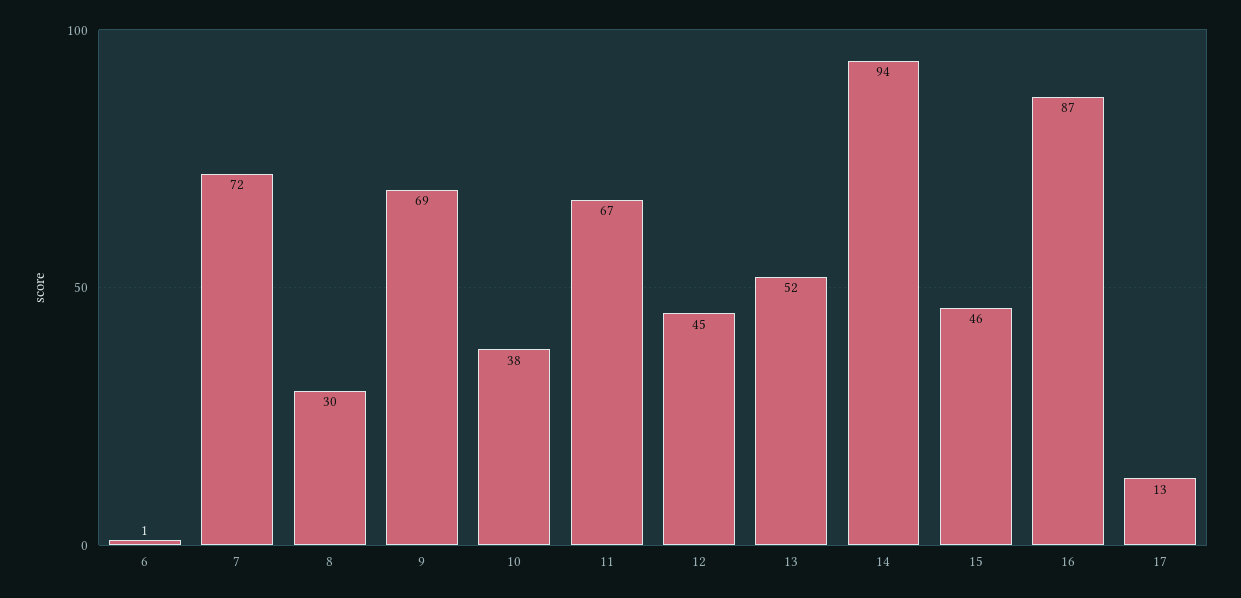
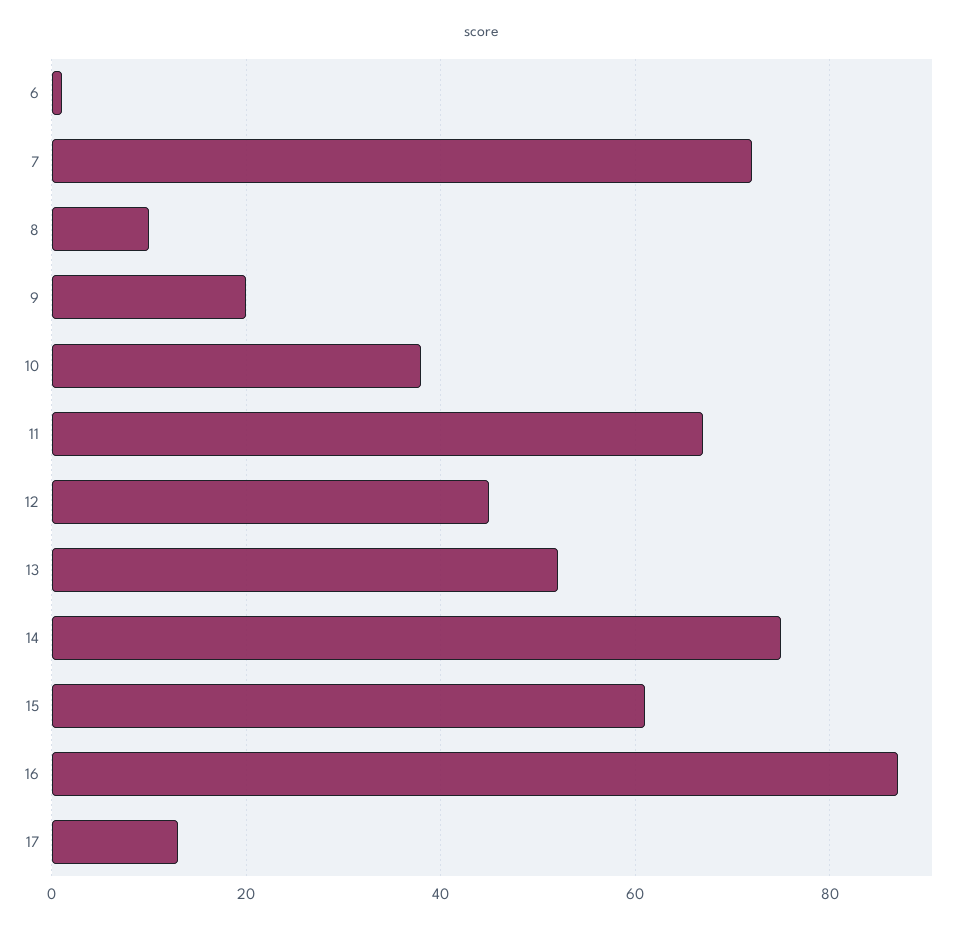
  {
    "6": 1,
    "7": 72,
-   "8": 30,
+   "8": 10,
-   "9": 69,
+   "9": 20,
    "10": 38,
    "11": 67,
    "12": 45,
    "13": 52,
-   "14": 94,
+   "14": 75,
-   "15": 46,
+   "15": 60,
    "16": 87,
    "17": 13
  }

